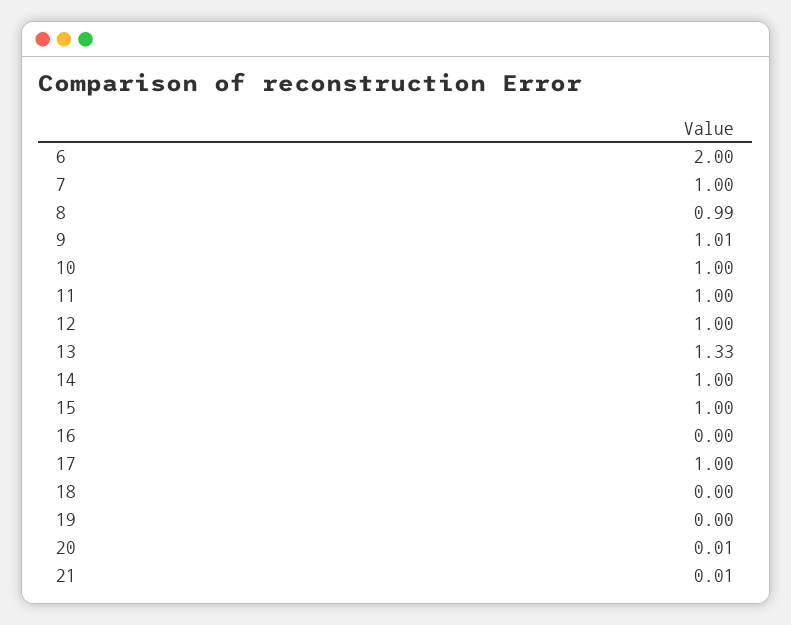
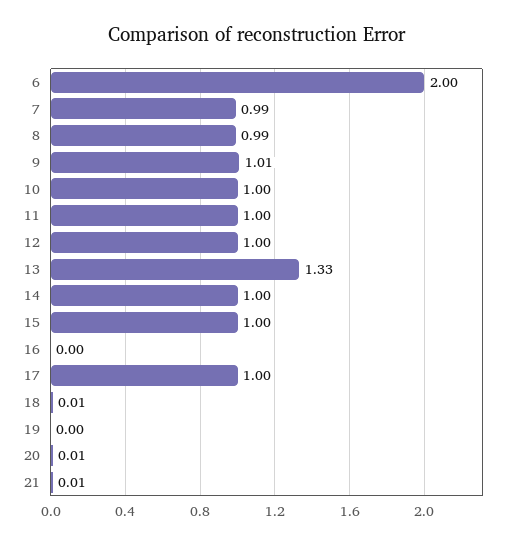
  {
    "6": 2,
-   "7": 1,
+   "7": 0.99,
    "8": 0.99,
    "9": 1.01,
    "10": 1,
    "11": 1,
    "12": 1,
    "13": 1.33,
    "14": 1,
    "15": 1,
    "16": 0,
    "17": 1,
-   "18": 0,
+   "18": 0.01,
    "19": 0,
    "20": 0.01,
    "21": 0.01
  }

